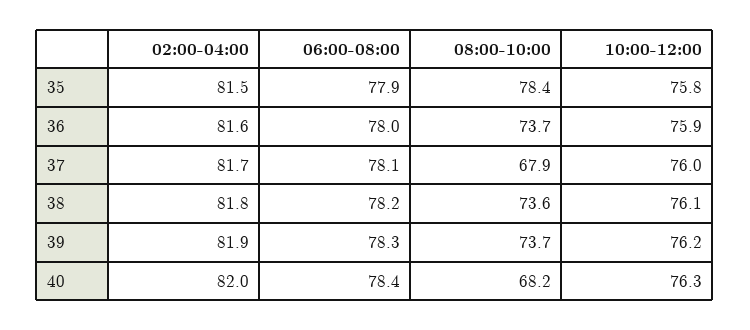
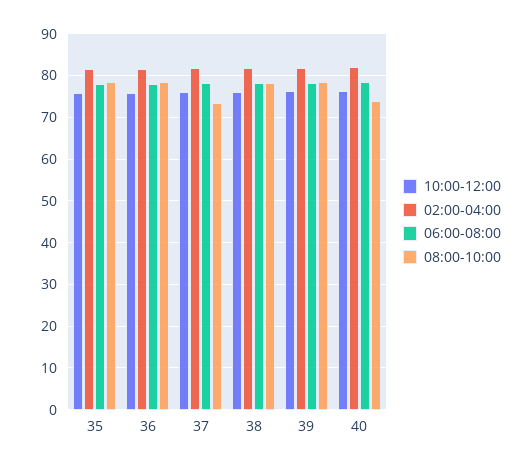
  {
    "02:00-04:00": {
      "35": 81.5,
      "36": 81.6,
      "37": 81.7,
      "38": 81.8,
      "39": 81.9,
      "40": 82
    },
    "06:00-08:00": {
      "35": 77.9,
      "36": 78,
      "37": 78.1,
      "38": 78.2,
      "39": 78.3,
      "40": 78.4
    },
    "08:00-10:00": {
      "35": 78.4,
-     "36": 73.7,
+     "36": 78,
-     "37": 67.9,
+     "37": 74,
-     "38": 73.6,
+     "38": 78,
-     "39": 73.7,
+     "39": 78,
-     "40": 68.2
+     "40": 74
    },
    "10:00-12:00": {
      "35": 75.8,
      "36": 75.9,
      "37": 76,
      "38": 76.1,
      "39": 76.2,
      "40": 76.3
    }
  }

